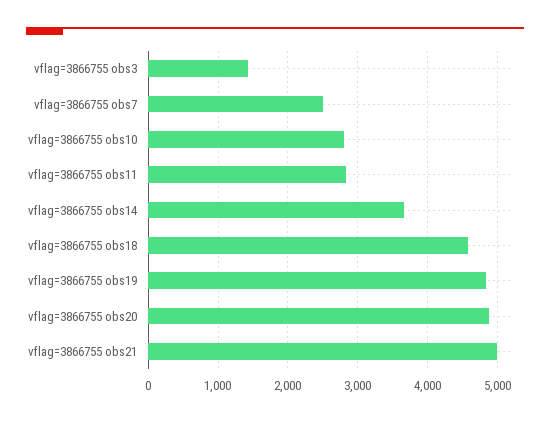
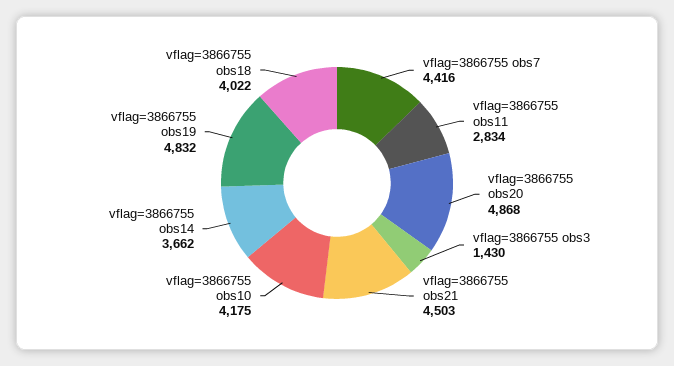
  {
    "vflag=3866755 obs3": 1430,
-   "vflag=3866755 obs7": 2500,
+   "vflag=3866755 obs7": 4416,
-   "vflag=3866755 obs10": 2800,
+   "vflag=3866755 obs10": 4175,
    "vflag=3866755 obs11": 2834,
    "vflag=3866755 obs14": 3662,
-   "vflag=3866755 obs18": 4600,
+   "vflag=3866755 obs18": 4022,
    "vflag=3866755 obs19": 4832,
    "vflag=3866755 obs20": 4868,
-   "vflag=3866755 obs21": 5000
+   "vflag=3866755 obs21": 4503
  }

